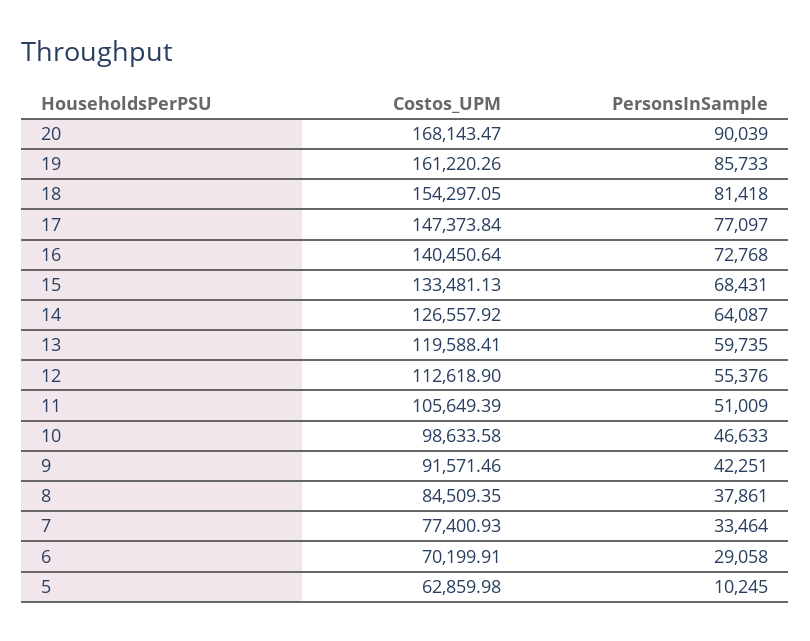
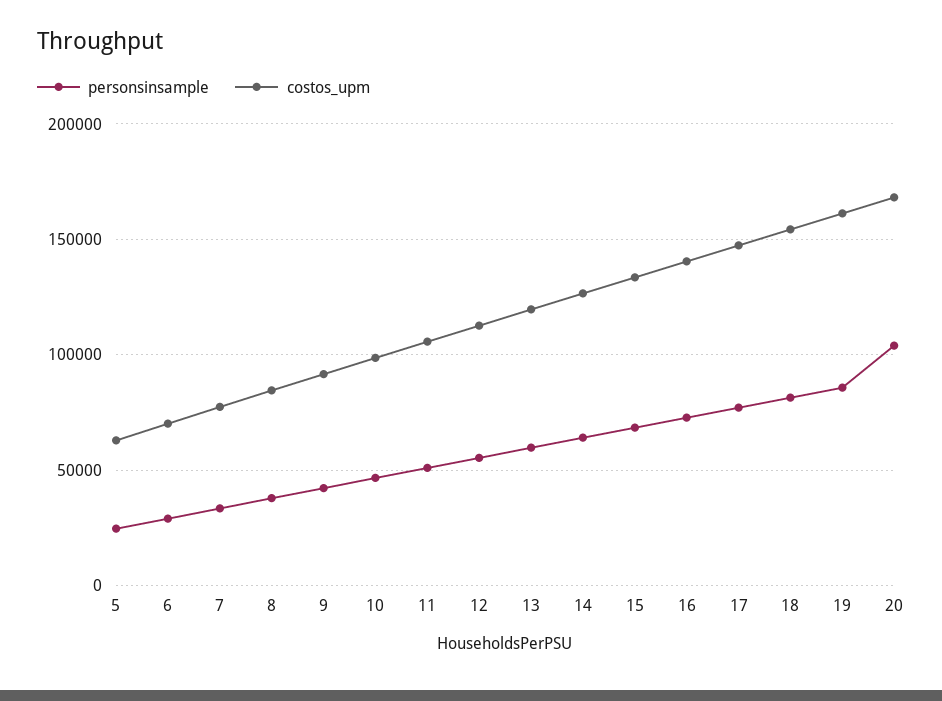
  {
    "Costos_UPM": {
      "20": 168143.47,
      "19": 161220.26,
      "18": 154297.05,
      "17": 147373.84,
      "16": 140450.64,
      "15": 133481.13,
      "14": 126557.92,
      "13": 119588.41,
      "12": 112618.9,
      "11": 105649.39,
      "10": 98633.58,
      "9": 91571.46,
      "8": 84509.35,
      "7": 77400.93,
      "6": 70199.91,
      "5": 62859.98
    },
    "PersonsInSample": {
-     "20": 90039,
+     "20": 105000,
      "19": 85733,
      "18": 81418,
      "17": 77097,
      "16": 72768,
      "15": 68431,
      "14": 64087,
      "13": 59735,
      "12": 55376,
      "11": 51009,
      "10": 46633,
      "9": 42251,
      "8": 37861,
      "7": 33464,
      "6": 29058,
-     "5": 10245
+     "5": 25000
    }
  }

